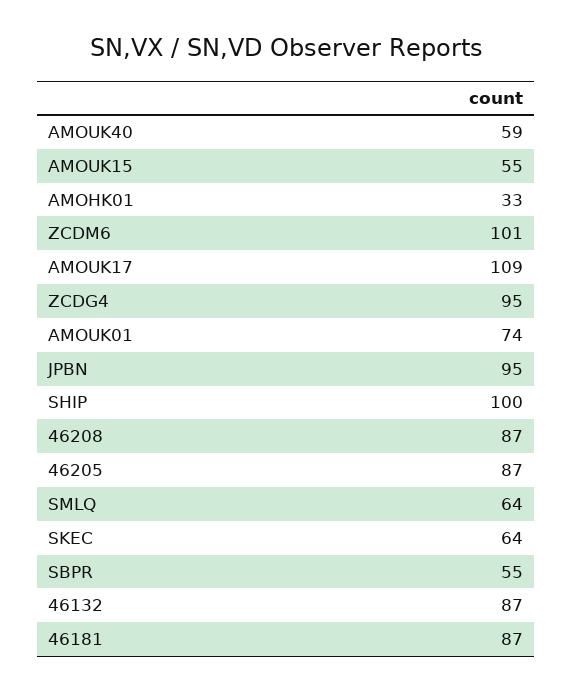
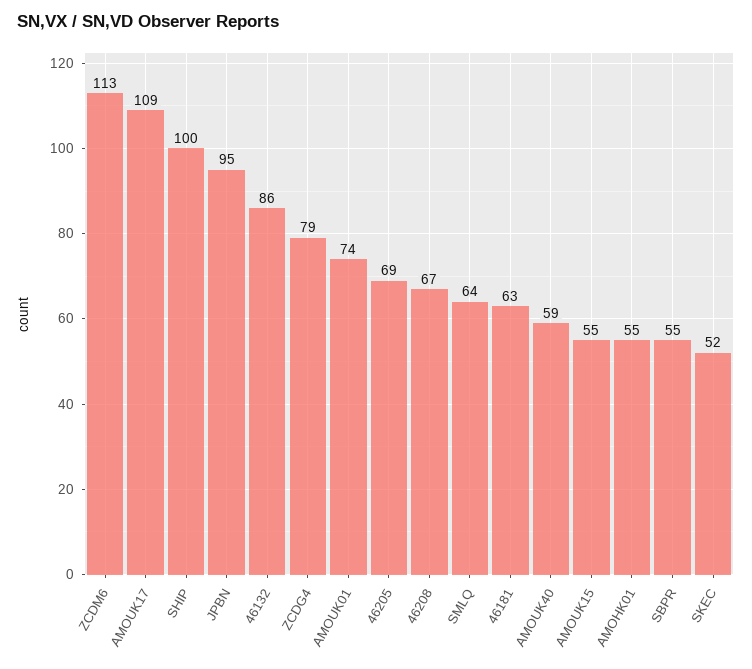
  {
    "AMOUK40": 59,
    "AMOUK15": 55,
-   "AMOHK01": 33,
+   "AMOHK01": 55,
-   "ZCDM6": 101,
+   "ZCDM6": 113,
    "AMOUK17": 109,
-   "ZCDG4": 95,
+   "ZCDG4": 79,
    "AMOUK01": 74,
    "JPBN": 95,
    "SHIP": 100,
-   "46208": 87,
+   "46208": 67,
-   "46205": 87,
+   "46205": 69,
    "SMLQ": 64,
-   "SKEC": 64,
+   "SKEC": 52,
    "SBPR": 55,
-   "46132": 87,
+   "46132": 86,
-   "46181": 87
+   "46181": 63
  }

